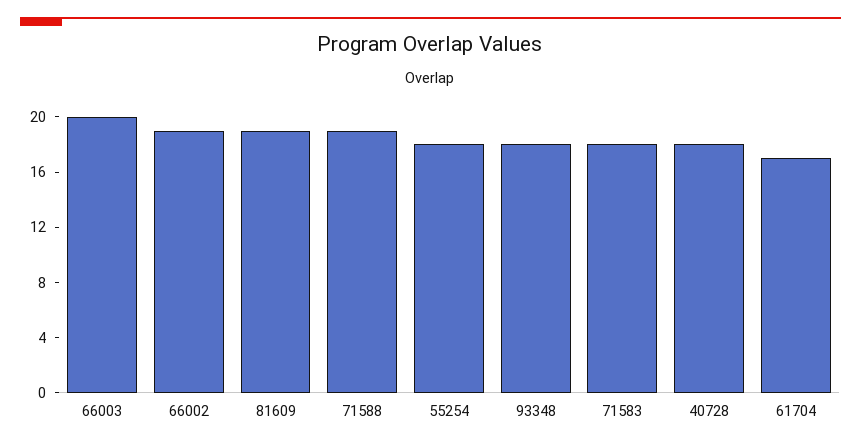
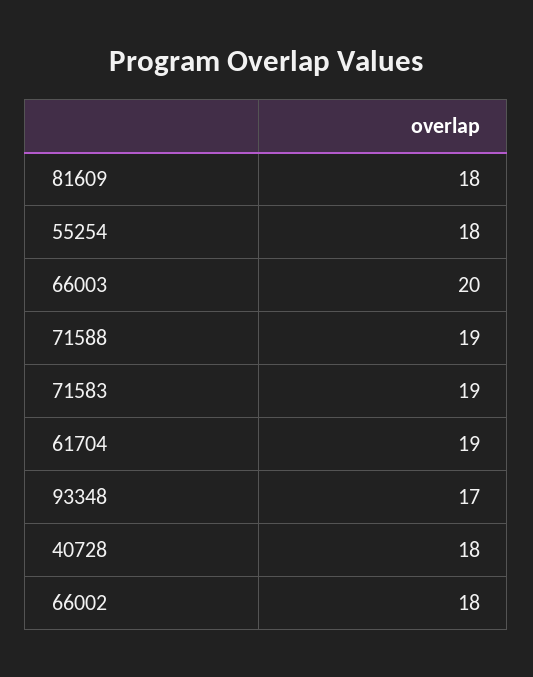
  {
    "66003": 20,
-   "66002": 19,
+   "66002": 18,
-   "81609": 19,
+   "81609": 18,
    "71588": 19,
    "55254": 18,
-   "93348": 18,
+   "93348": 17,
-   "71583": 18,
+   "71583": 19,
    "40728": 18,
-   "61704": 17
+   "61704": 19
  }

